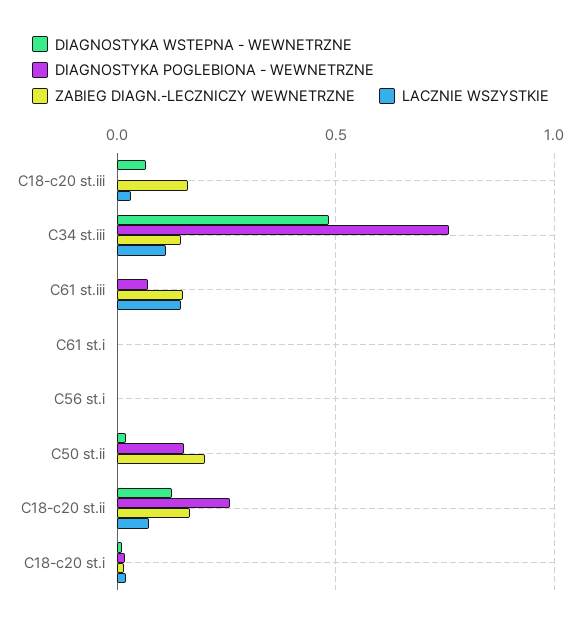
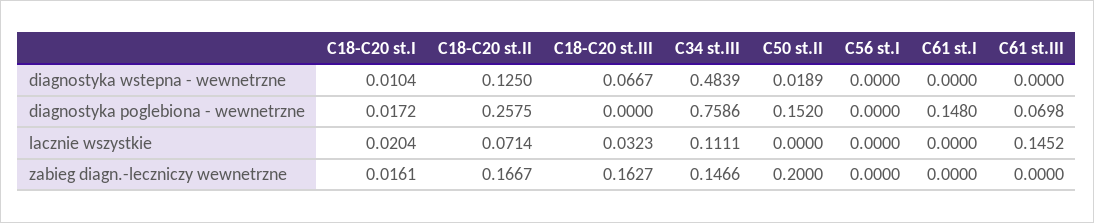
  {
    "DIAGNOSTYKA WSTEPNA - WEWNETRZNE": {
      "C18-c20 st.iii": 0.0667,
      "C34 st.iii": 0.4839,
      "C61 st.iii": 0,
      "C61 st.i": 0,
      "C56 st.i": 0,
      "C50 st.ii": 0.0189,
      "C18-c20 st.ii": 0.125,
      "C18-c20 st.i": 0.0104
    },
    "DIAGNOSTYKA POGLEBIONA - WEWNETRZNE": {
      "C18-c20 st.iii": 0,
      "C34 st.iii": 0.7586,
      "C61 st.iii": 0.0698,
-     "C61 st.i": 0,
+     "C61 st.i": 0.148,
      "C56 st.i": 0,
      "C50 st.ii": 0.152,
      "C18-c20 st.ii": 0.2575,
      "C18-c20 st.i": 0.0172
    },
    "ZABIEG DIAGN.-LECZNICZY WEWNETRZNE": {
      "C18-c20 st.iii": 0.1627,
      "C34 st.iii": 0.1466,
-     "C61 st.iii": 0.15,
+     "C61 st.iii": 0,
      "C61 st.i": 0,
      "C56 st.i": 0,
      "C50 st.ii": 0.2,
      "C18-c20 st.ii": 0.1667,
      "C18-c20 st.i": 0.0161
    },
    "LACZNIE WSZYSTKIE": {
      "C18-c20 st.iii": 0.0323,
      "C34 st.iii": 0.1111,
      "C61 st.iii": 0.1452,
      "C61 st.i": 0,
      "C56 st.i": 0,
      "C50 st.ii": 0,
      "C18-c20 st.ii": 0.0714,
      "C18-c20 st.i": 0.0204
    }
  }

